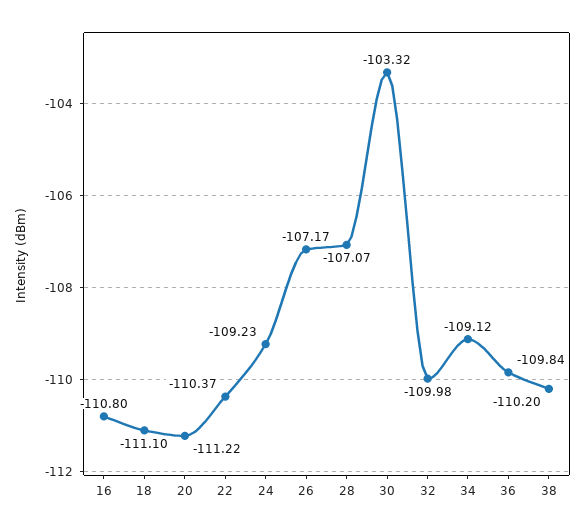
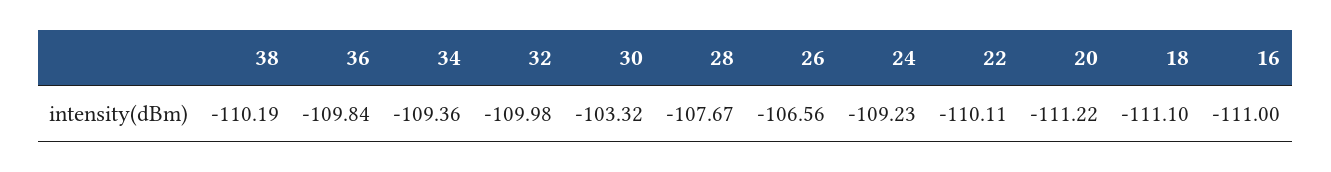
  {
-   "16": -110.8,
+   "16": -111,
    "18": -111.1,
    "20": -111.22,
-   "22": -110.37,
+   "22": -110.11,
    "24": -109.23,
-   "26": -107.17,
+   "26": -106.56,
-   "28": -107.07,
+   "28": -107.67,
    "30": -103.32,
    "32": -109.98,
-   "34": -109.12,
+   "34": -109.36,
    "36": -109.84,
-   "38": -110.2
+   "38": -110.19
  }

